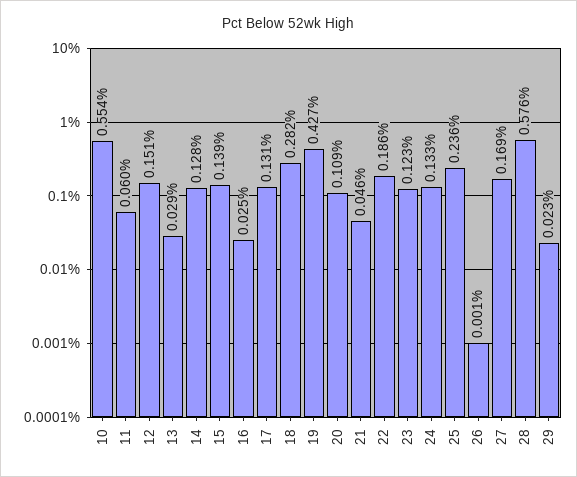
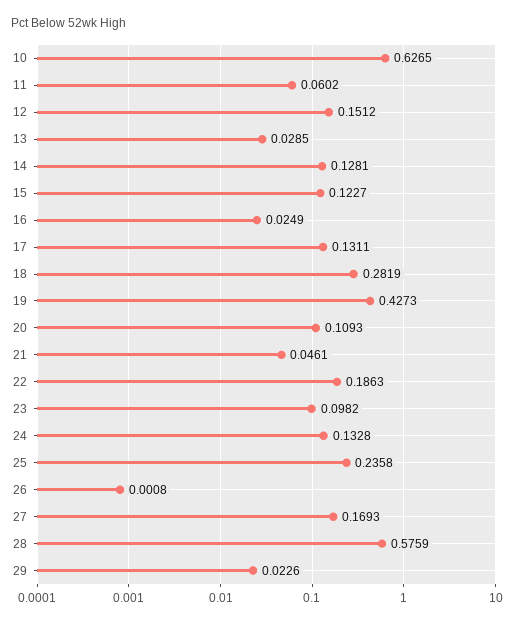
  {
-   "10": 0.554,
+   "10": 0.6265,
    "11": 0.0602,
    "12": 0.1512,
    "13": 0.0285,
    "14": 0.1281,
-   "15": 0.139,
+   "15": 0.1227,
    "16": 0.0249,
    "17": 0.1311,
    "18": 0.2819,
    "19": 0.4273,
    "20": 0.1093,
    "21": 0.0461,
    "22": 0.1863,
-   "23": 0.123,
+   "23": 0.0982,
    "24": 0.1328,
    "25": 0.2358,
    "26": 0.0008,
    "27": 0.1693,
    "28": 0.5759,
    "29": 0.0226
  }

